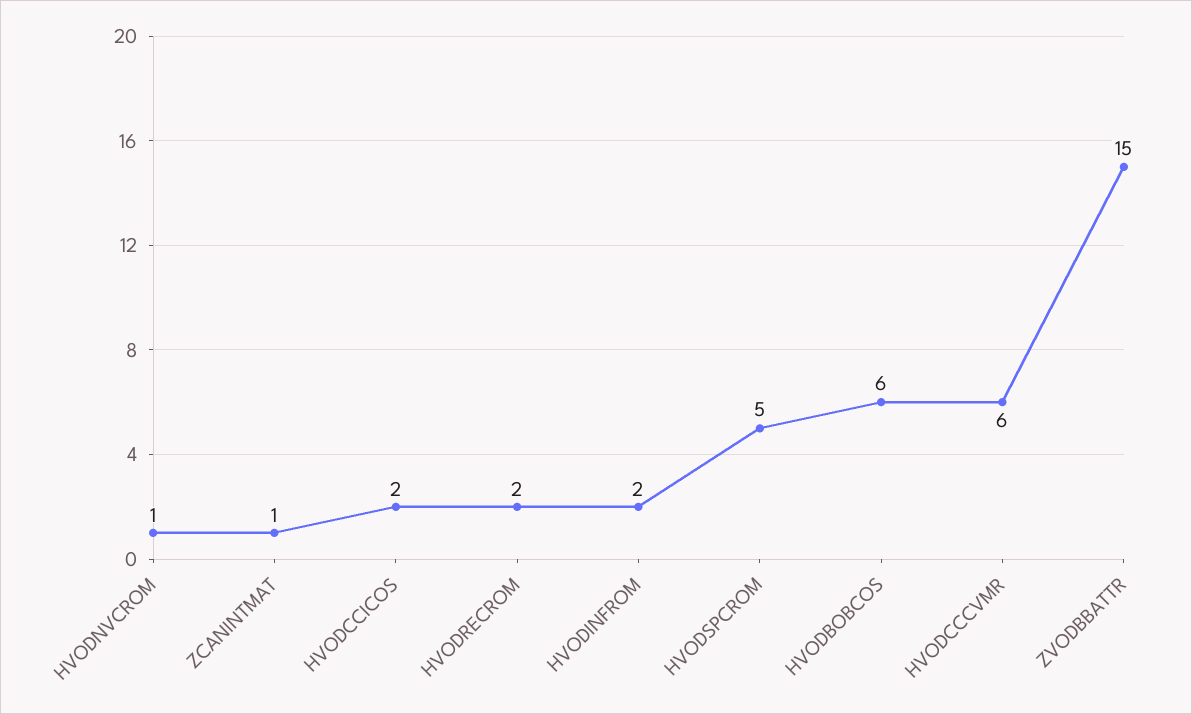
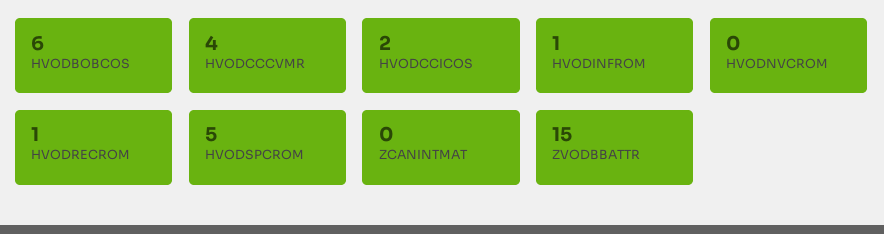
  {
-   "HVODNVCROM": 1,
+   "HVODNVCROM": 0,
-   "ZCANINTMAT": 1,
+   "ZCANINTMAT": 0,
    "HVODCCICOS": 2,
-   "HVODRECROM": 2,
+   "HVODRECROM": 1,
-   "HVODINFROM": 2,
+   "HVODINFROM": 1,
    "HVODSPCROM": 5,
    "HVODBOBCOS": 6,
-   "HVODCCCVMR": 6,
+   "HVODCCCVMR": 4,
    "ZVODBBATTR": 15
  }

